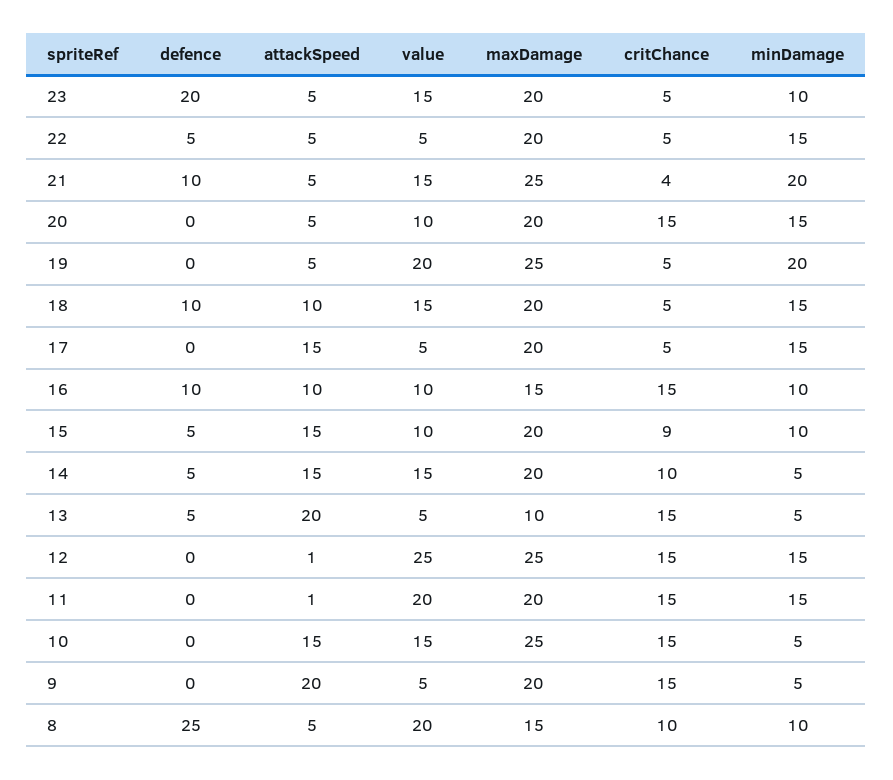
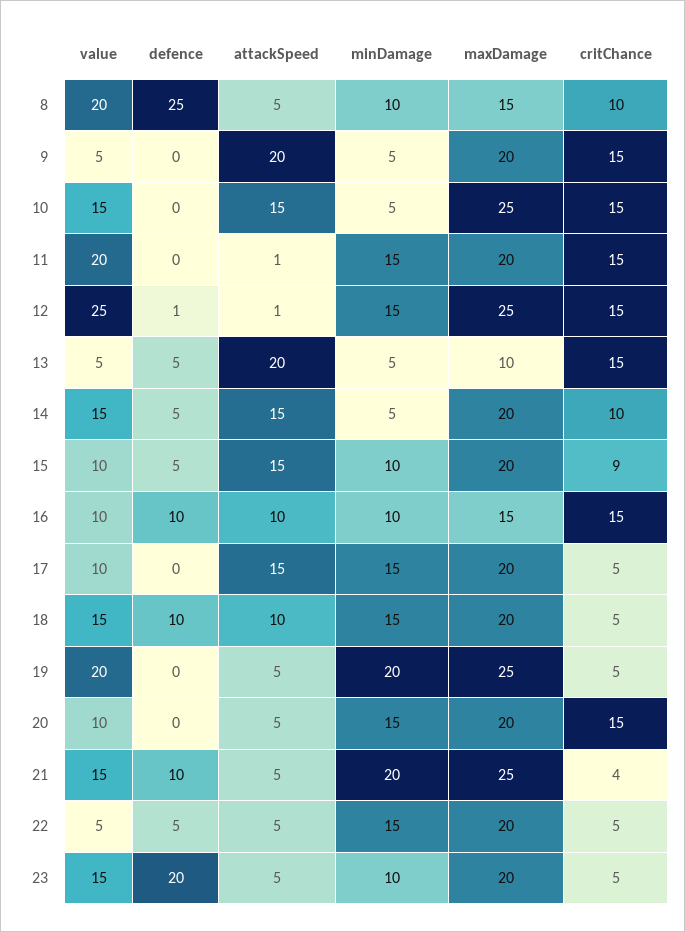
  {
    "defence": {
      "23": 20,
      "22": 5,
      "21": 10,
      "20": 0,
      "19": 0,
      "18": 10,
      "17": 0,
      "16": 10,
      "15": 5,
      "14": 5,
      "13": 5,
-     "12": 0,
+     "12": 1,
      "11": 0,
      "10": 0,
      "9": 0,
      "8": 25
    },
    "attackSpeed": {
      "23": 5,
      "22": 5,
      "21": 5,
      "20": 5,
      "19": 5,
      "18": 10,
      "17": 15,
      "16": 10,
      "15": 15,
      "14": 15,
      "13": 20,
      "12": 1,
      "11": 1,
      "10": 15,
      "9": 20,
      "8": 5
    },
    "value": {
      "23": 15,
      "22": 5,
      "21": 15,
      "20": 10,
      "19": 20,
      "18": 15,
-     "17": 5,
+     "17": 10,
      "16": 10,
      "15": 10,
      "14": 15,
      "13": 5,
      "12": 25,
      "11": 20,
      "10": 15,
      "9": 5,
      "8": 20
    },
    "maxDamage": {
      "23": 20,
      "22": 20,
      "21": 25,
      "20": 20,
      "19": 25,
      "18": 20,
      "17": 20,
      "16": 15,
      "15": 20,
      "14": 20,
      "13": 10,
      "12": 25,
      "11": 20,
      "10": 25,
      "9": 20,
      "8": 15
    },
    "critChance": {
      "23": 5,
      "22": 5,
      "21": 4,
      "20": 15,
      "19": 5,
      "18": 5,
      "17": 5,
      "16": 15,
      "15": 9,
      "14": 10,
      "13": 15,
      "12": 15,
      "11": 15,
      "10": 15,
      "9": 15,
      "8": 10
    },
    "minDamage": {
      "23": 10,
      "22": 15,
      "21": 20,
      "20": 15,
      "19": 20,
      "18": 15,
      "17": 15,
      "16": 10,
      "15": 10,
      "14": 5,
      "13": 5,
      "12": 15,
      "11": 15,
      "10": 5,
      "9": 5,
      "8": 10
    }
  }

